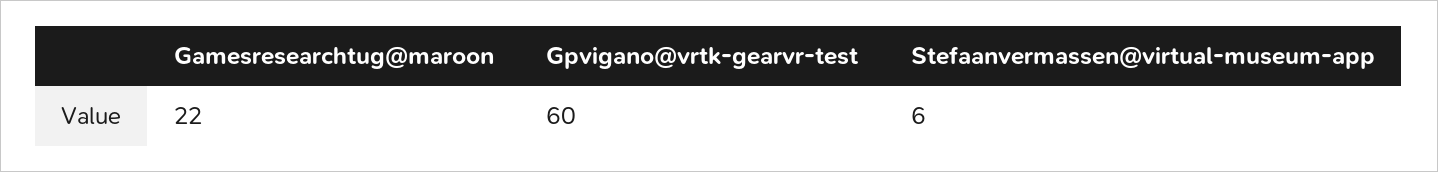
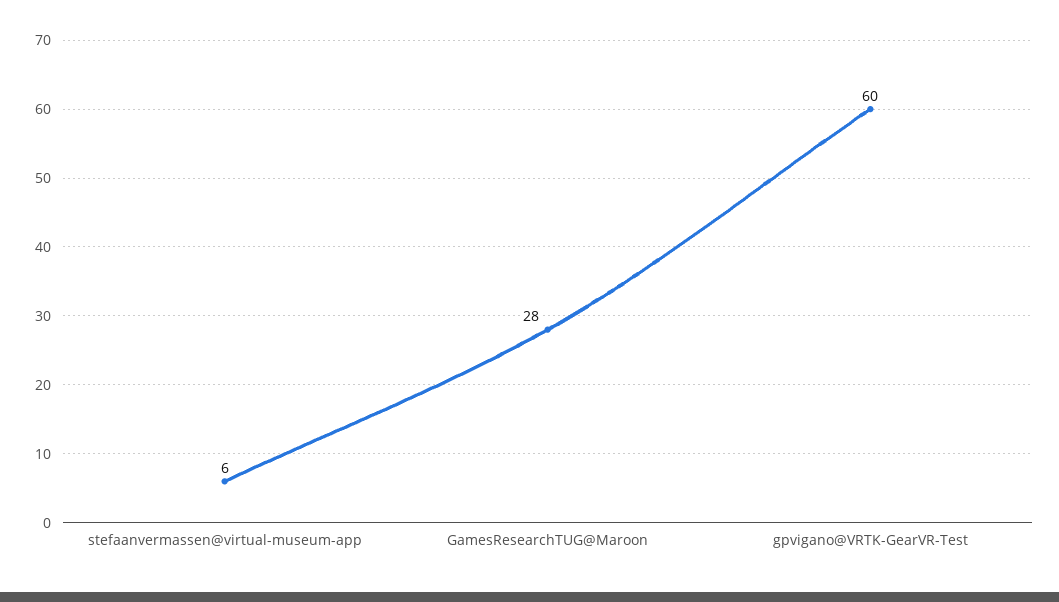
  {
-   "Gamesresearchtug@maroon": 22,
+   "Gamesresearchtug@maroon": 28,
    "Gpvigano@vrtk-gearvr-test": 60,
    "Stefaanvermassen@virtual-museum-app": 6
  }

